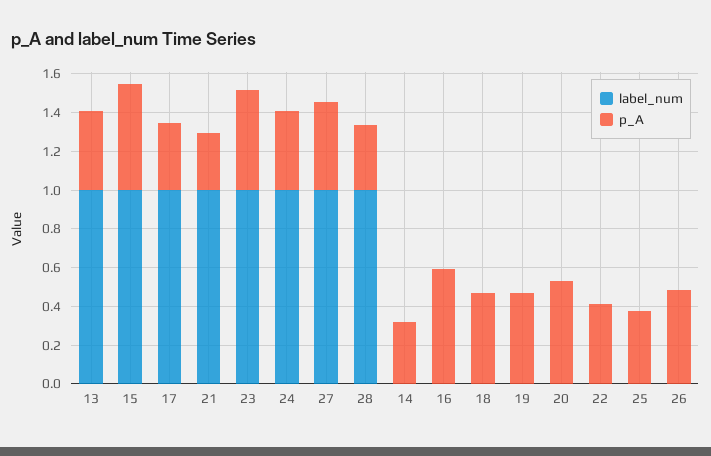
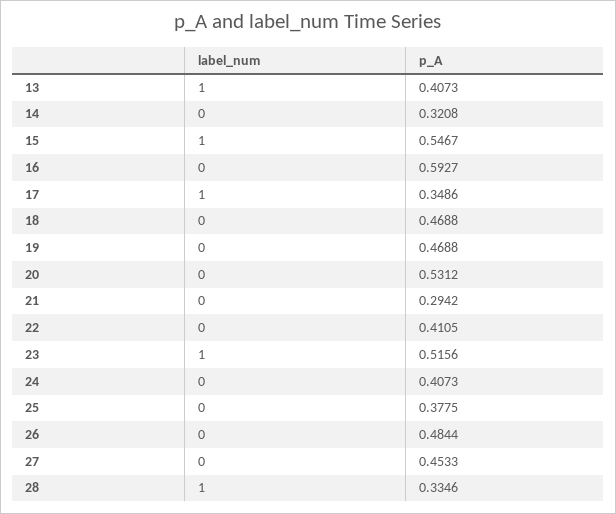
  {
    "label_num": {
      "13": 1,
      "15": 1,
      "17": 1,
-     "21": 1,
+     "21": 0,
      "23": 1,
-     "24": 1,
+     "24": 0,
-     "27": 1,
+     "27": 0,
      "28": 1,
      "14": 0,
      "16": 0,
      "18": 0,
      "19": 0,
      "20": 0,
      "22": 0,
      "25": 0,
      "26": 0
    },
    "p_A": {
      "13": 0.4073,
      "15": 0.5467,
      "17": 0.3486,
      "21": 0.2942,
      "23": 0.5156,
      "24": 0.4073,
      "27": 0.4533,
      "28": 0.3346,
      "14": 0.3208,
      "16": 0.5927,
      "18": 0.4688,
      "19": 0.4688,
      "20": 0.5312,
      "22": 0.4105,
      "25": 0.3775,
      "26": 0.4844
    }
  }

